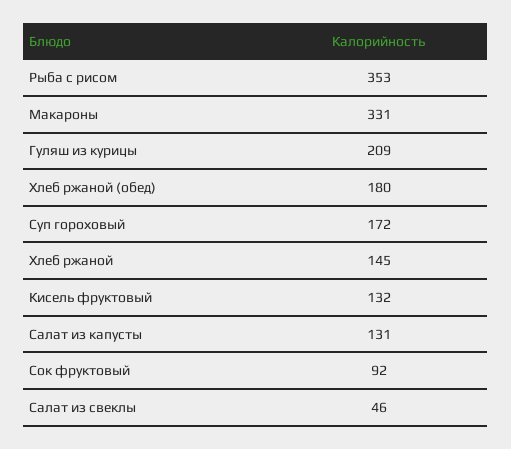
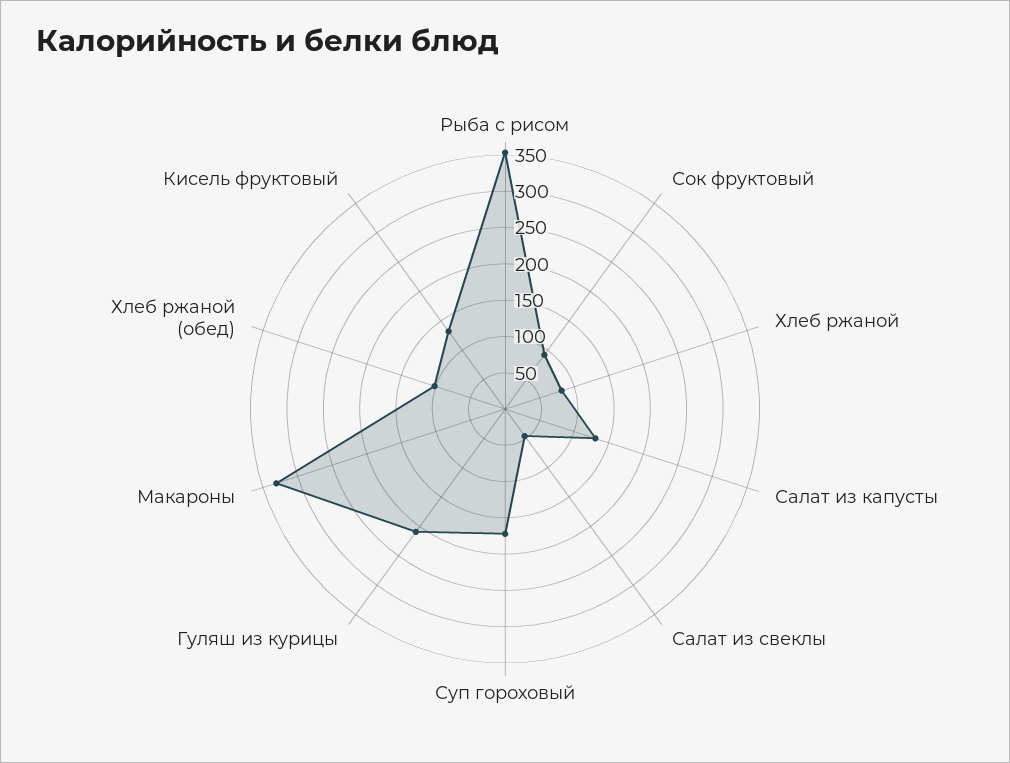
  {
    "Рыба с рисом": 353,
    "Макароны": 331,
    "Гуляш из курицы": 209,
-   "Хлеб ржаной (обед)": 180,
+   "Хлеб ржаной (обед)": 100,
    "Суп гороховый": 172,
-   "Хлеб ржаной": 145,
+   "Хлеб ржаной": 75,
    "Кисель фруктовый": 132,
    "Салат из капусты": 131,
    "Сок фруктовый": 92,
    "Салат из свеклы": 46
  }

